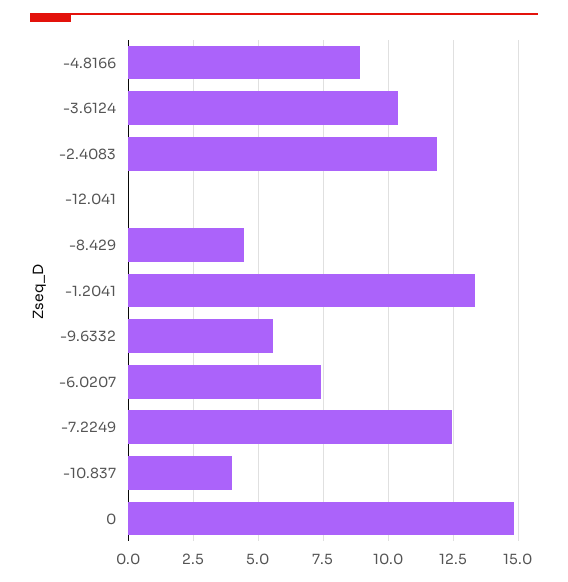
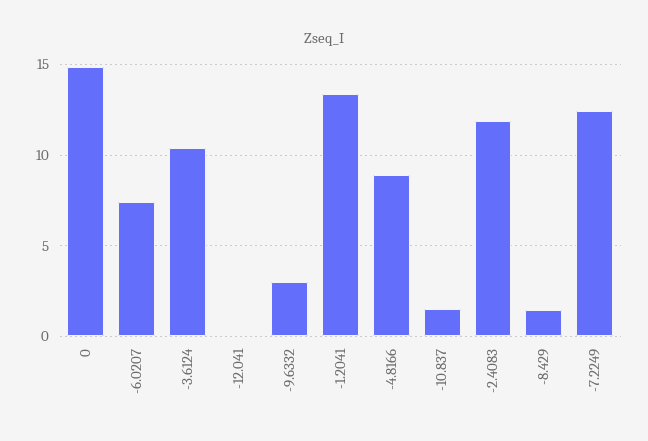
  {
    "-4.8166": 9,
    "-3.6124": 10.5,
    "-2.4083": 12,
    "-12.041": 0,
-   "-8.429": 4.5,
+   "-8.429": 1.5,
    "-1.2041": 13.25,
-   "-9.6332": 5.5,
+   "-9.6332": 3,
    "-6.0207": 7.5,
    "-7.2249": 12.5,
-   "-10.837": 4,
+   "-10.837": 1.5,
    "0": 14.75
  }

